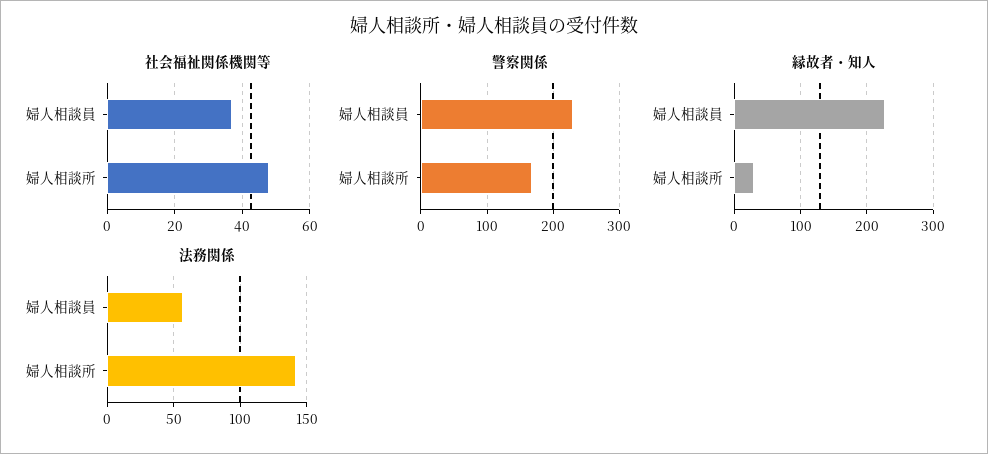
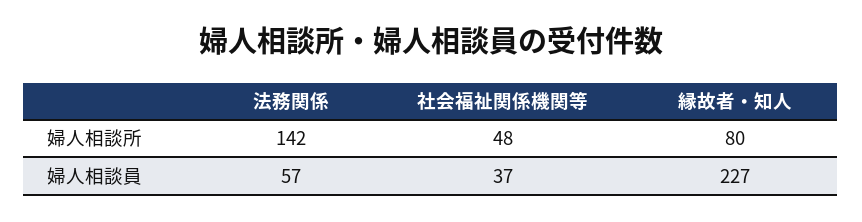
  {
    "社会福祉関係機関等": {
      "婦人相談員": 37,
      "婦人相談所": 48
    },
-   "警察関係": {
-     "婦人相談員": 230,
-     "婦人相談所": 170
-   },
    "縁故者・知人": {
      "婦人相談員": 227,
-     "婦人相談所": 30
+     "婦人相談所": 80
    },
    "法務関係": {
      "婦人相談員": 57,
      "婦人相談所": 142
    }
  }

